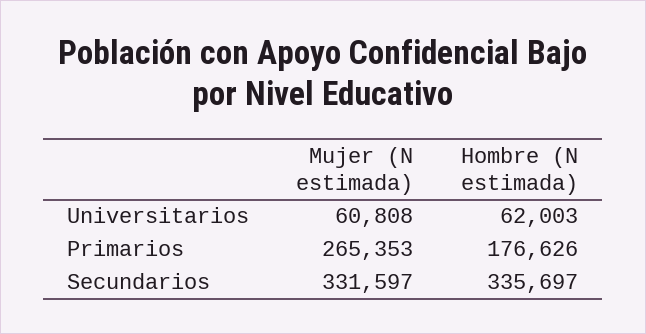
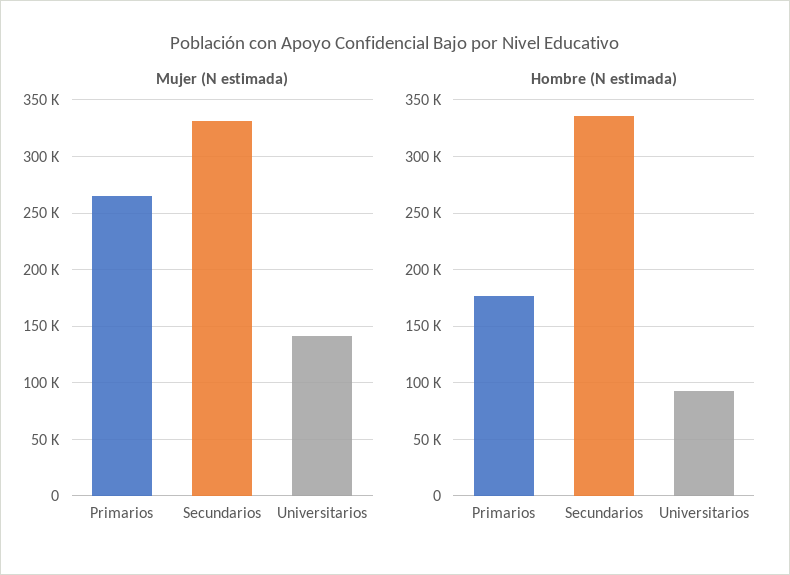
  {
    "Mujer (N estimada)": {
-     "Universitarios": 60808,
+     "Universitarios": 140000,
      "Primarios": 265353,
      "Secundarios": 331597
    },
    "Hombre (N estimada)": {
-     "Universitarios": 62003,
+     "Universitarios": 90000,
      "Primarios": 176626,
      "Secundarios": 335697
    }
  }

